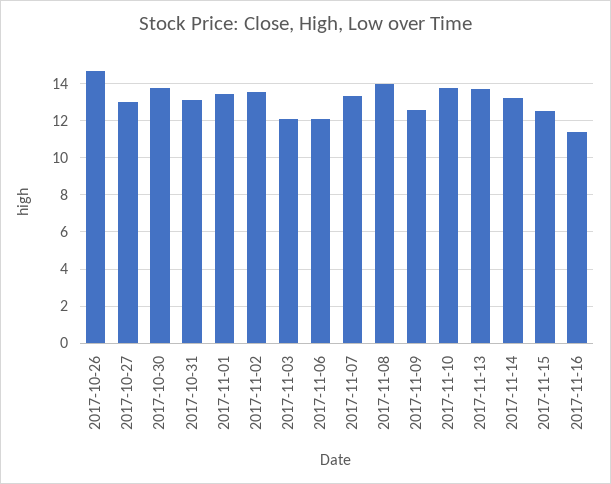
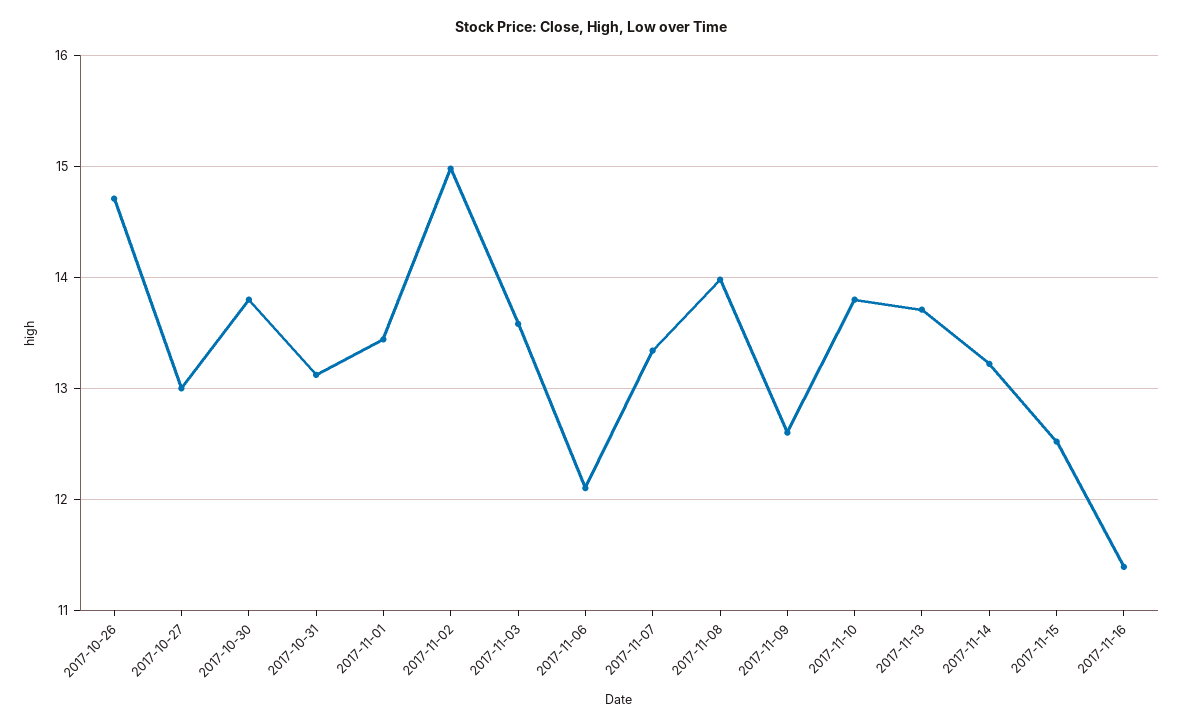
  {
    "2017-10-26": 14.7,
    "2017-10-27": 13,
    "2017-10-30": 13.8,
    "2017-10-31": 13.1,
    "2017-11-01": 13.4,
-   "2017-11-02": 13.5,
+   "2017-11-02": 15,
-   "2017-11-03": 12,
+   "2017-11-03": 13.6,
    "2017-11-06": 12.1,
    "2017-11-07": 13.3,
    "2017-11-08": 14,
    "2017-11-09": 12.6,
    "2017-11-10": 13.8,
    "2017-11-13": 13.7,
    "2017-11-14": 13.2,
    "2017-11-15": 12.5,
    "2017-11-16": 11.4
  }

